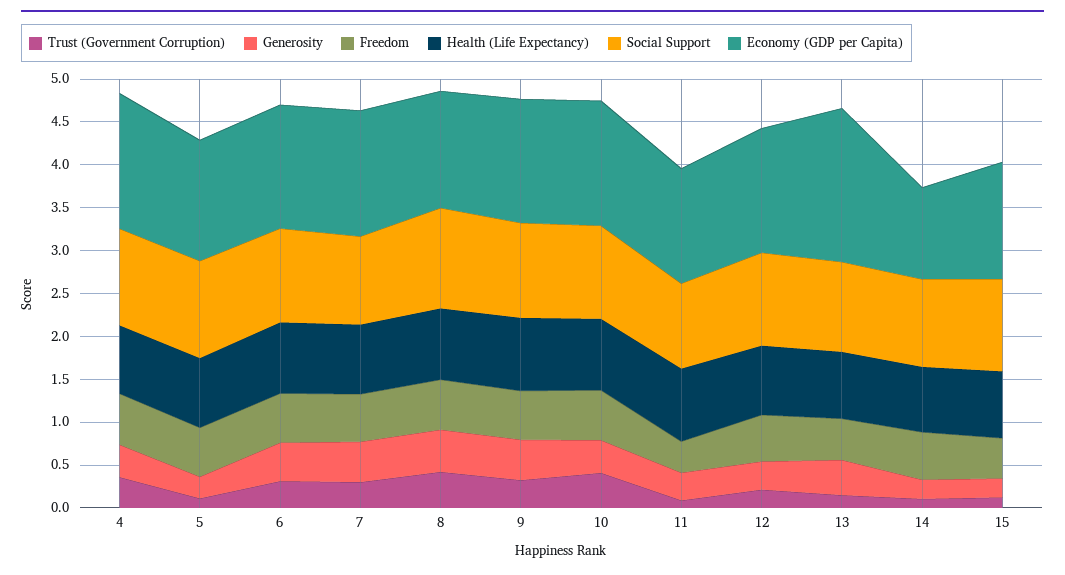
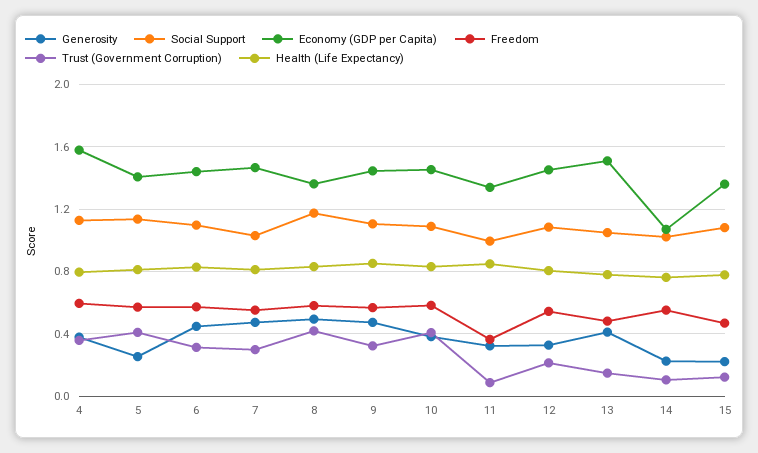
  {
    "Trust (Government Corruption)": {
      "4": 0.35,
-     "5": 0.1,
+     "5": 0.4,
      "6": 0.3,
      "7": 0.3,
      "8": 0.4,
      "9": 0.3,
      "10": 0.4,
      "11": 0.1,
      "12": 0.2,
      "13": 0.15,
      "14": 0.1,
      "15": 0.1
    },
    "Generosity": {
      "4": 0.4,
      "5": 0.25,
      "6": 0.45,
      "7": 0.45,
      "8": 0.5,
      "9": 0.45,
      "10": 0.4,
      "11": 0.3,
      "12": 0.35,
      "13": 0.4,
      "14": 0.25,
      "15": 0.2
    },
    "Freedom": {
      "4": 0.6,
      "5": 0.55,
      "6": 0.55,
      "7": 0.55,
      "8": 0.6,
      "9": 0.55,
      "10": 0.6,
      "11": 0.35,
      "12": 0.55,
      "13": 0.5,
      "14": 0.55,
      "15": 0.45
    },
    "Health (Life Expectancy)": {
      "4": 0.8,
      "5": 0.8,
      "6": 0.85,
      "7": 0.8,
      "8": 0.85,
      "9": 0.85,
      "10": 0.85,
      "11": 0.85,
      "12": 0.8,
      "13": 0.8,
      "14": 0.75,
      "15": 0.8
    },
    "Social Support": {
      "4": 1.15,
      "5": 1.15,
      "6": 1.1,
      "7": 1.05,
      "8": 1.15,
      "9": 1.1,
      "10": 1.1,
      "11": 1,
      "12": 1.1,
      "13": 1.05,
      "14": 1,
      "15": 1.1
    },
    "Economy (GDP per Capita)": {
      "4": 1.6,
      "5": 1.4,
      "6": 1.45,
      "7": 1.45,
      "8": 1.35,
      "9": 1.45,
      "10": 1.45,
      "11": 1.35,
      "12": 1.45,
-     "13": 1.8,
+     "13": 1.5,
      "14": 1.05,
      "15": 1.35
    }
  }

